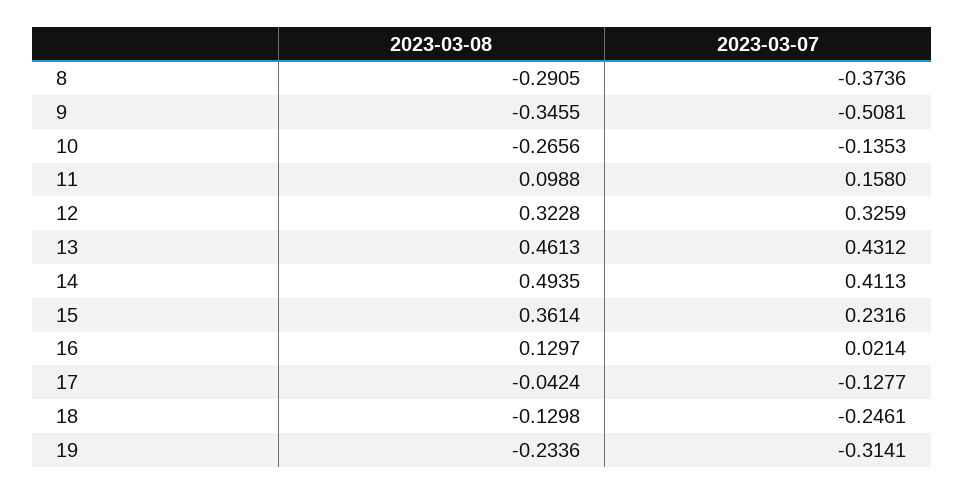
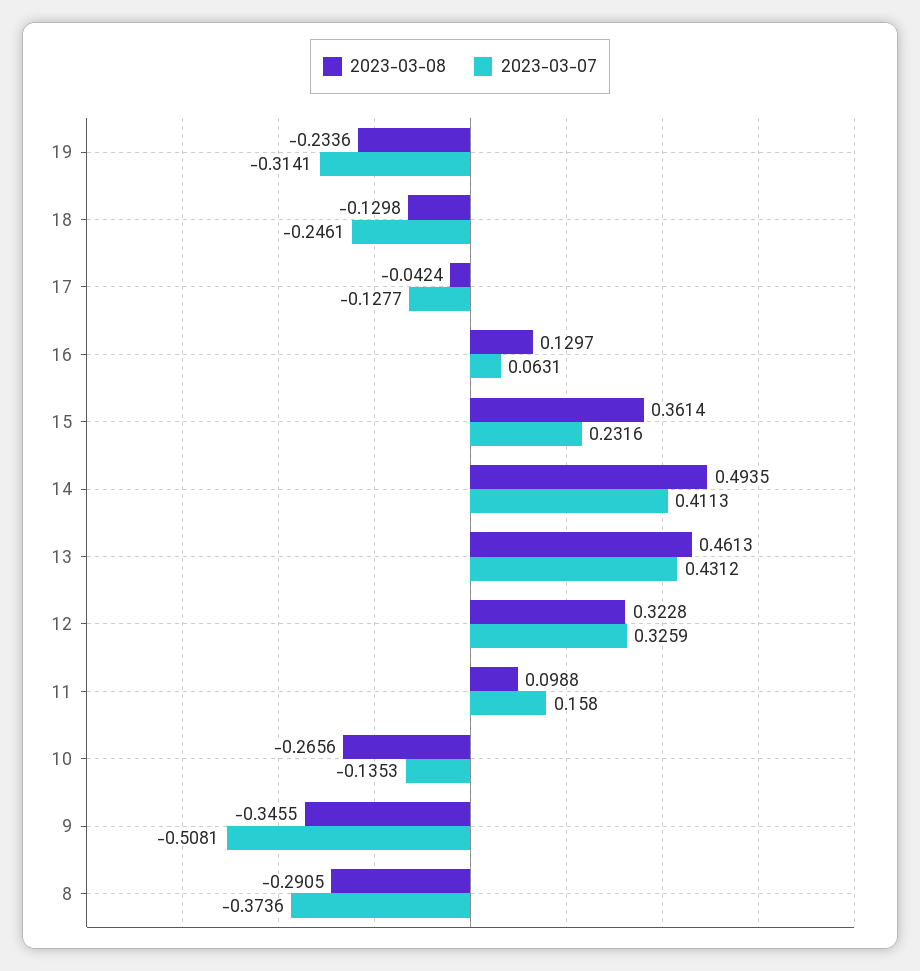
  {
    "2023-03-08": {
      "8": -0.2905,
      "9": -0.3455,
      "10": -0.2656,
      "11": 0.0988,
      "12": 0.3228,
      "13": 0.4613,
      "14": 0.4935,
      "15": 0.3614,
      "16": 0.1297,
      "17": -0.0424,
      "18": -0.1298,
      "19": -0.2336
    },
    "2023-03-07": {
      "8": -0.3736,
      "9": -0.5081,
      "10": -0.1353,
      "11": 0.158,
      "12": 0.3259,
      "13": 0.4312,
      "14": 0.4113,
      "15": 0.2316,
-     "16": 0.0214,
+     "16": 0.0631,
      "17": -0.1277,
      "18": -0.2461,
      "19": -0.3141
    }
  }

